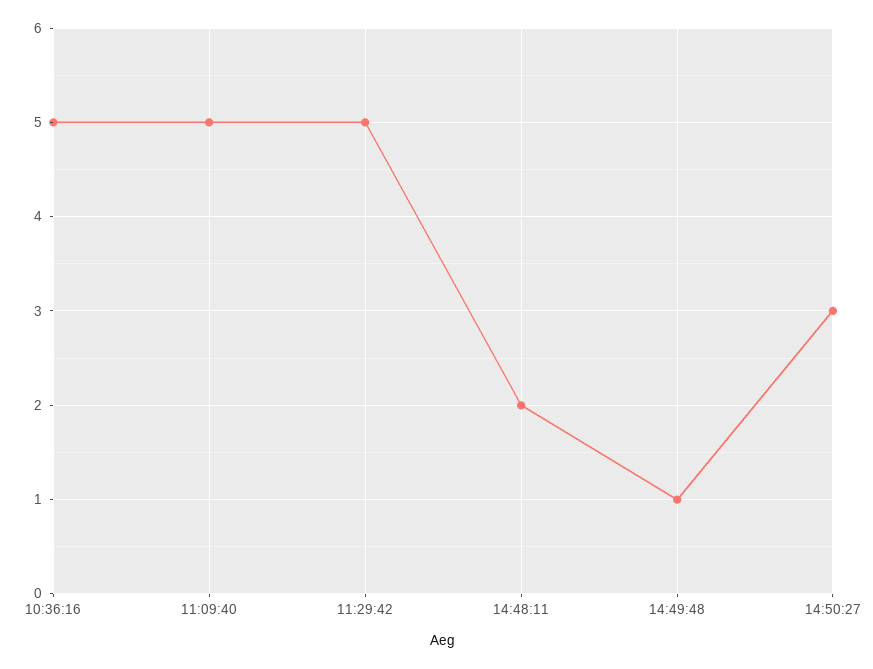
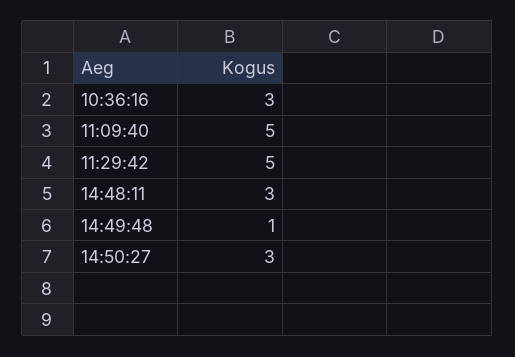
  {
-   "10:36:16": 5,
+   "10:36:16": 3,
    "11:09:40": 5,
    "11:29:42": 5,
-   "14:48:11": 2,
+   "14:48:11": 3,
    "14:49:48": 1,
    "14:50:27": 3
  }

